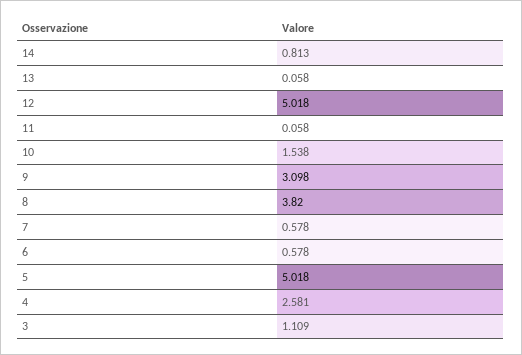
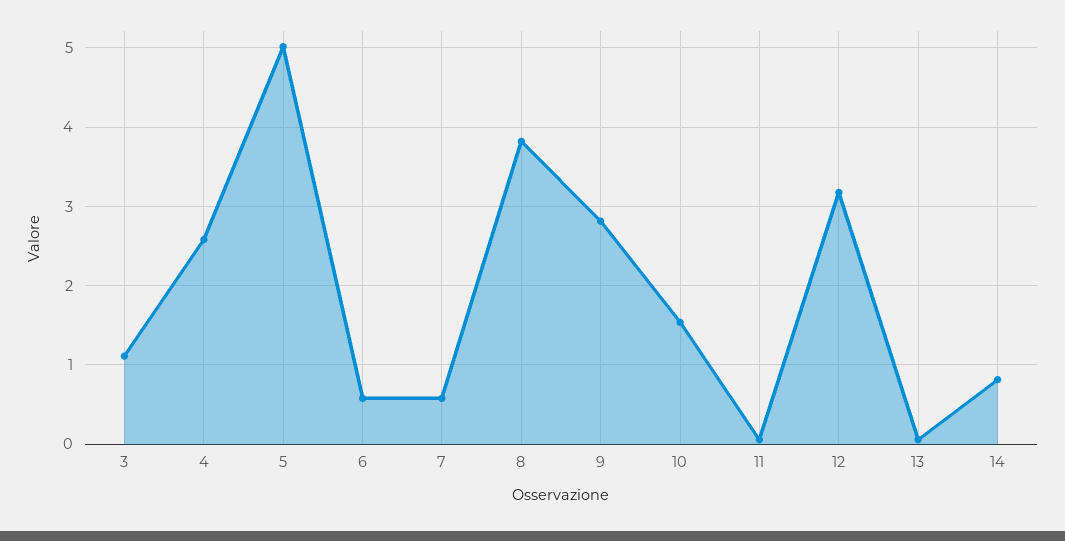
  {
    "14": 0.813,
    "13": 0.058,
-   "12": 5.018,
+   "12": 3.2,
    "11": 0.058,
    "10": 1.538,
-   "9": 3.098,
+   "9": 2.8,
    "8": 3.82,
    "7": 0.578,
    "6": 0.578,
    "5": 5.018,
    "4": 2.581,
    "3": 1.109
  }

